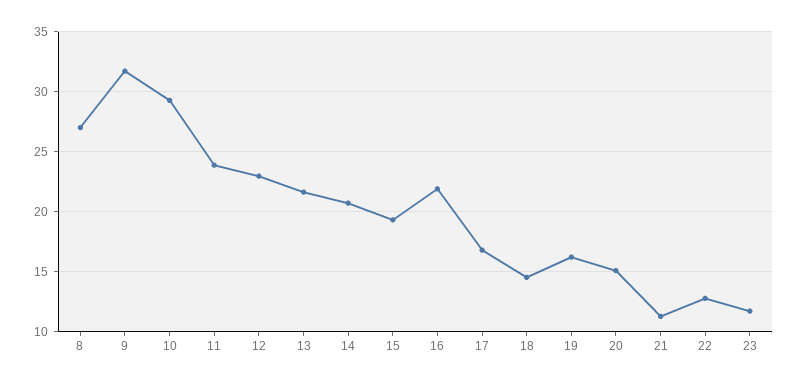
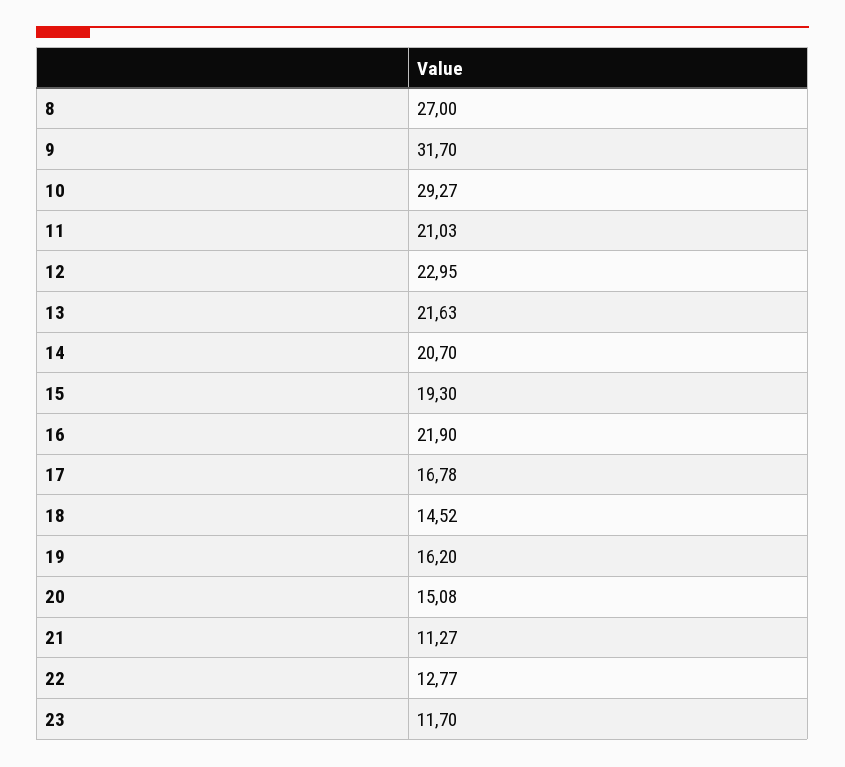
  {
    "8": 27,
    "9": 31.7,
    "10": 29.27,
-   "11": 24,
+   "11": 21.03,
    "12": 22.95,
    "13": 21.63,
    "14": 20.7,
    "15": 19.3,
    "16": 21.9,
    "17": 16.78,
    "18": 14.52,
    "19": 16.2,
    "20": 15.08,
    "21": 11.27,
    "22": 12.77,
    "23": 11.7
  }

